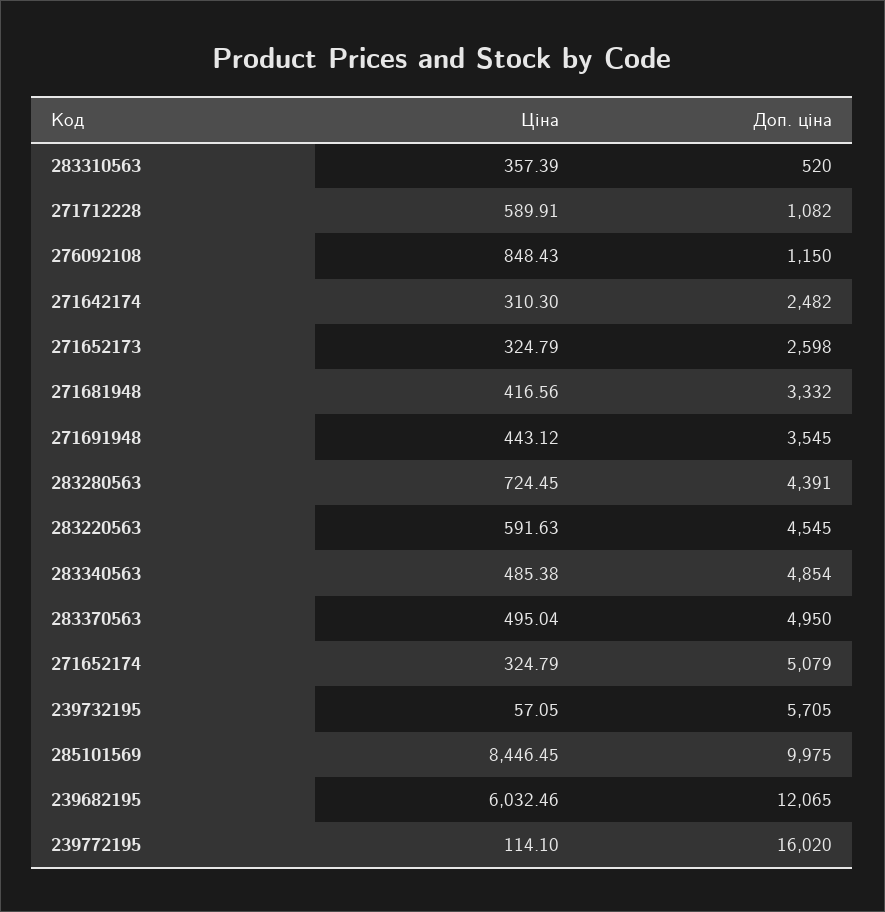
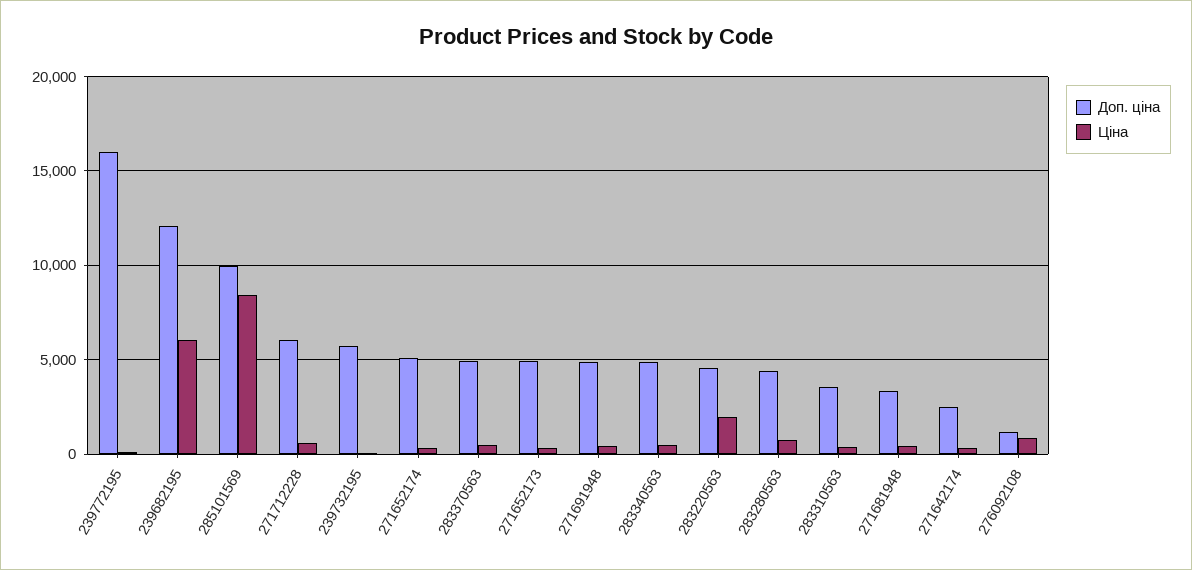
  {
    "Ціна": {
      "283310563": 357.39,
      "271712228": 589.91,
      "276092108": 848.43,
      "271642174": 310.3,
      "271652173": 324.79,
      "271681948": 416.56,
      "271691948": 443.12,
      "283280563": 724.45,
-     "283220563": 591.63,
+     "283220563": 2000,
      "283340563": 485.38,
      "283370563": 495.04,
      "271652174": 324.79,
      "239732195": 57.05,
      "285101569": 8446.45,
      "239682195": 6032.46,
      "239772195": 114.1
    },
    "Доп. ціна": {
-     "283310563": 520,
+     "283310563": 3500,
-     "271712228": 1082,
+     "271712228": 6000,
      "276092108": 1150,
      "271642174": 2482,
-     "271652173": 2598,
+     "271652173": 5000,
      "271681948": 3332,
-     "271691948": 3545,
+     "271691948": 5000,
      "283280563": 4391,
      "283220563": 4545,
      "283340563": 4854,
      "283370563": 4950,
      "271652174": 5079,
      "239732195": 5705,
      "285101569": 9975,
      "239682195": 12065,
      "239772195": 16020
    }
  }

